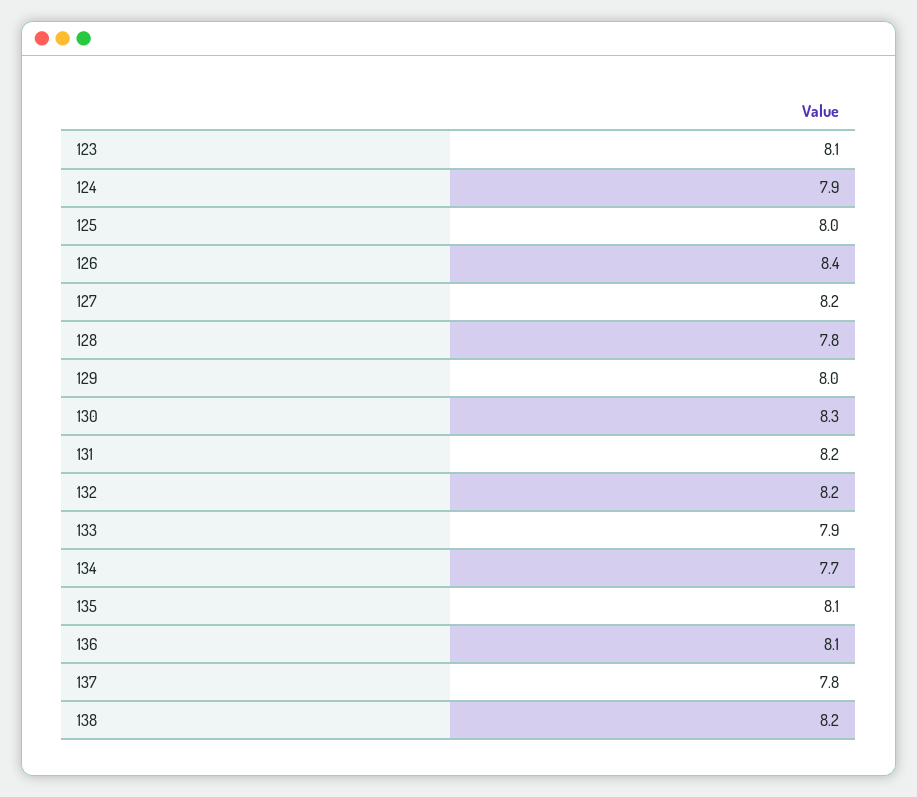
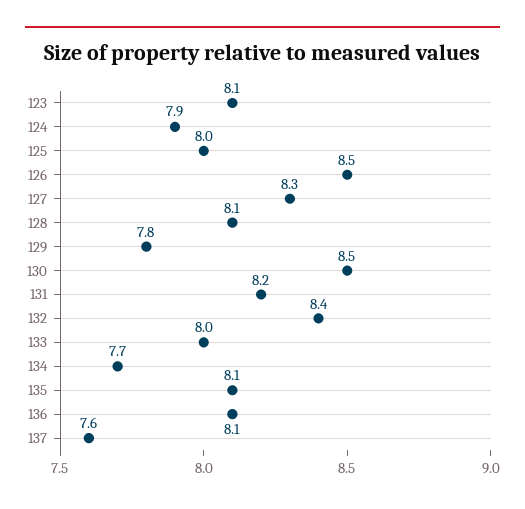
  {
    "123": 8.1,
    "124": 7.9,
    "125": 8,
-   "126": 8.4,
+   "126": 8.5,
-   "127": 8.2,
+   "127": 8.3,
-   "128": 7.8,
+   "128": 8.1,
-   "129": 8,
+   "129": 7.8,
-   "130": 8.3,
+   "130": 8.5,
    "131": 8.2,
-   "132": 8.2,
+   "132": 8.4,
-   "133": 7.9,
+   "133": 8,
    "134": 7.7,
    "135": 8.1,
    "136": 8.1,
-   "137": 7.8,
+   "137": 7.6
-   "138": 8.2
  }

